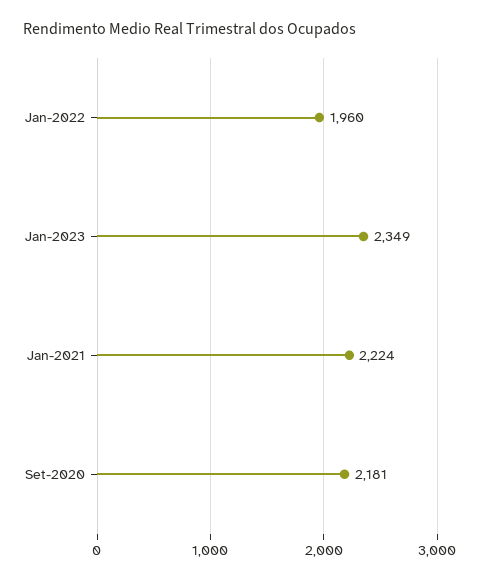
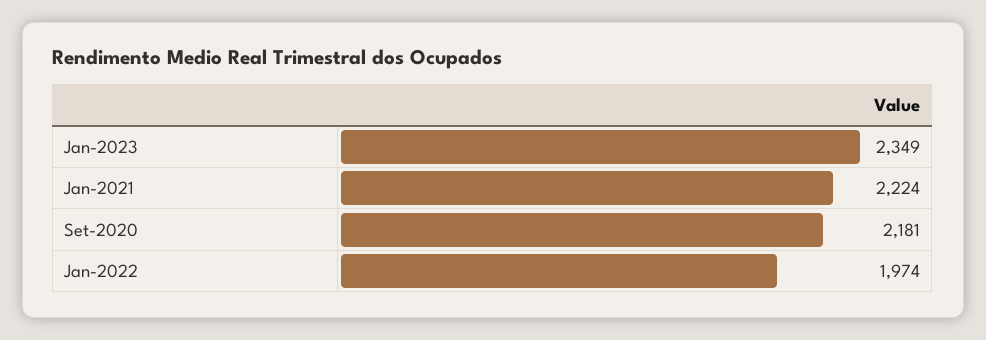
  {
-   "Jan-2022": 1960,
+   "Jan-2022": 1974,
    "Jan-2023": 2349,
    "Jan-2021": 2224,
    "Set-2020": 2181
  }

